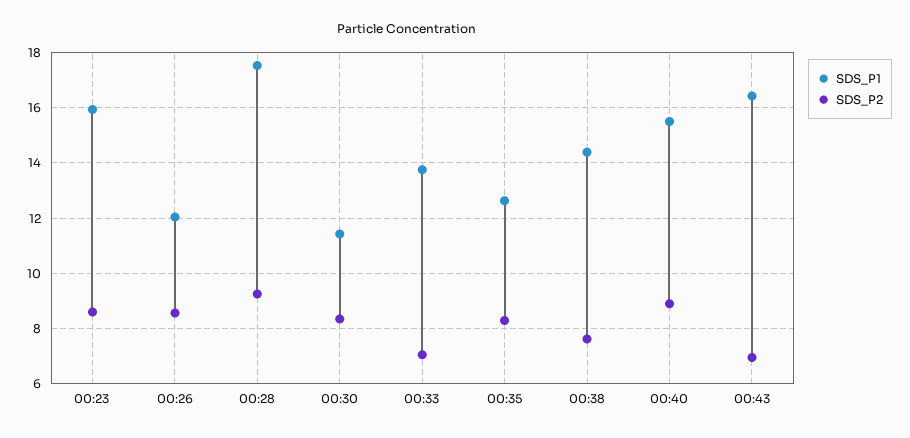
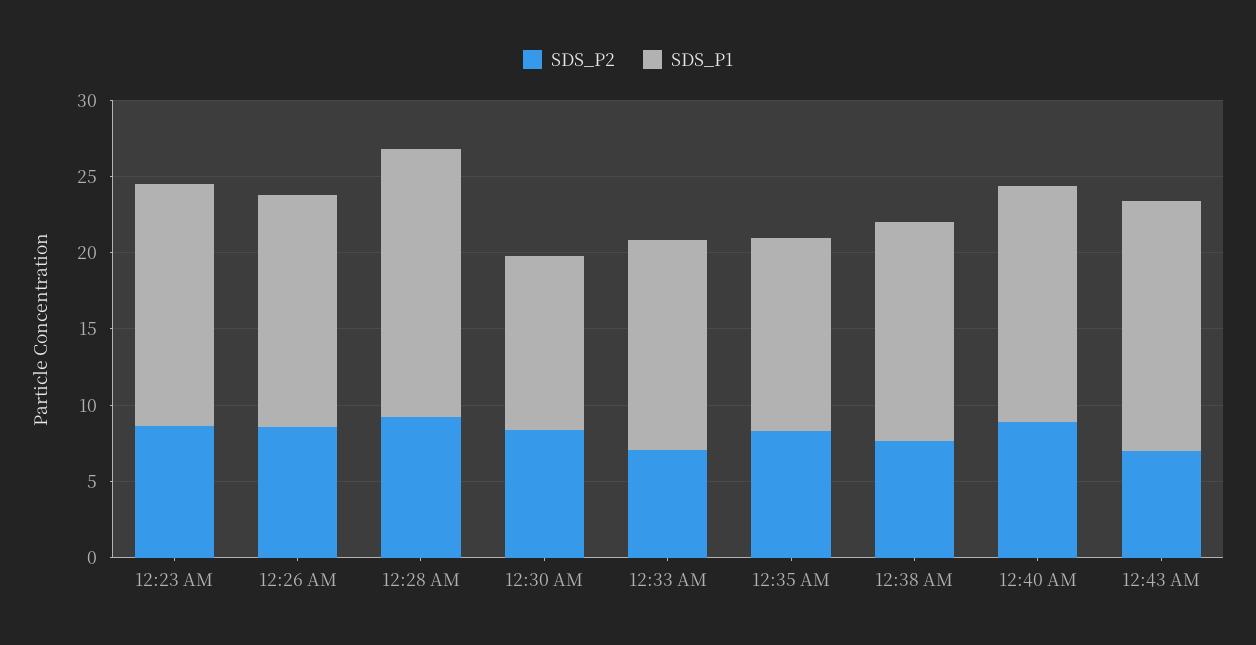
  {
    "SDS_P1": {
      "00:23": 16,
-     "00:26": 12,
+     "00:26": 15,
      "00:28": 17.5,
      "00:30": 11.5,
      "00:33": 13.75,
      "00:35": 12.75,
      "00:38": 14.5,
      "00:40": 15.5,
      "00:43": 16.5
    },
    "SDS_P2": {
      "00:23": 8.5,
      "00:26": 8.5,
      "00:28": 9.25,
      "00:30": 8.25,
      "00:33": 7,
      "00:35": 8.25,
      "00:38": 7.75,
      "00:40": 9,
      "00:43": 7
    }
  }

